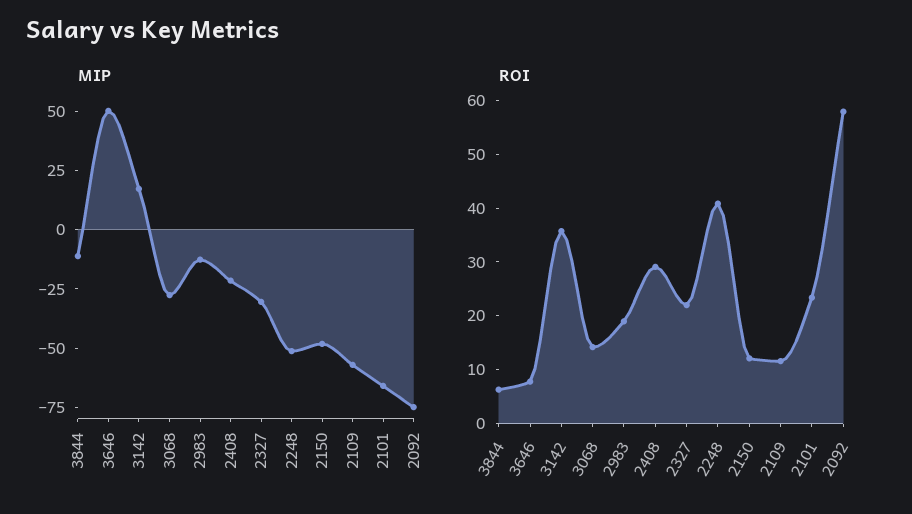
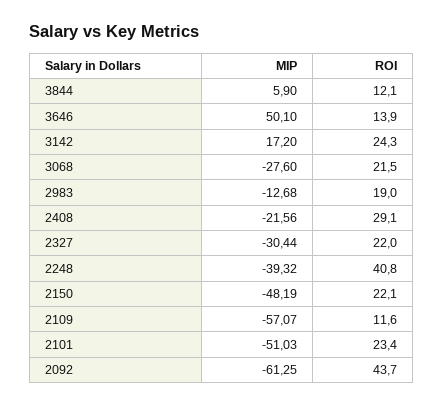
  {
    "MIP": {
-     "3844": -10,
+     "3844": 5.9,
      "3646": 50.1,
      "3142": 17.2,
      "3068": -27.6,
      "2983": -12.68,
      "2408": -21.56,
      "2327": -30.44,
-     "2248": -50,
+     "2248": -39.32,
      "2150": -48.19,
      "2109": -57.07,
-     "2101": -65,
+     "2101": -51.03,
-     "2092": -75
+     "2092": -61.25
    },
    "ROI": {
-     "3844": 6,
+     "3844": 12.1,
-     "3646": 8,
+     "3646": 13.9,
-     "3142": 36,
+     "3142": 24.3,
-     "3068": 14,
+     "3068": 21.5,
      "2983": 19,
      "2408": 29.1,
      "2327": 22,
      "2248": 40.8,
-     "2150": 12,
+     "2150": 22.1,
      "2109": 11.6,
      "2101": 23.4,
-     "2092": 58
+     "2092": 43.7
    }
  }

